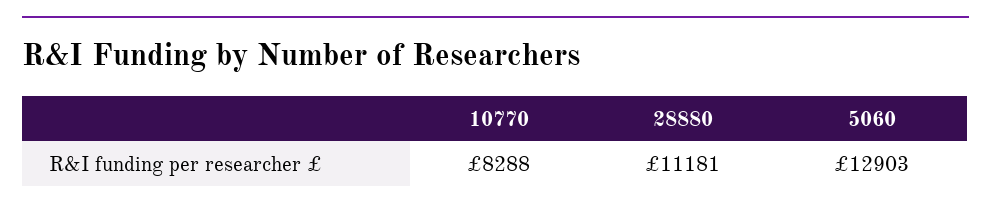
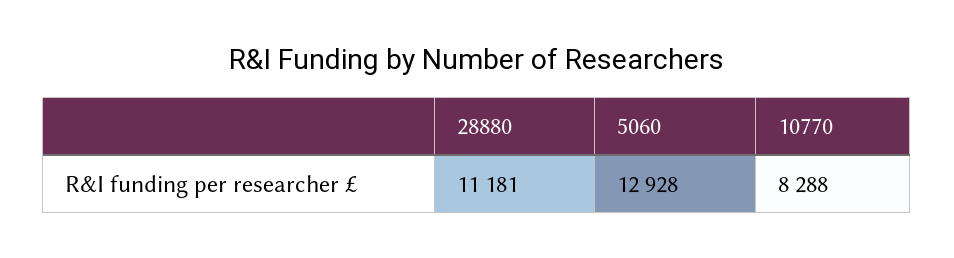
  {
    "10770": 8288,
    "28880": 11181,
-   "5060": 12903
+   "5060": 12928
  }

